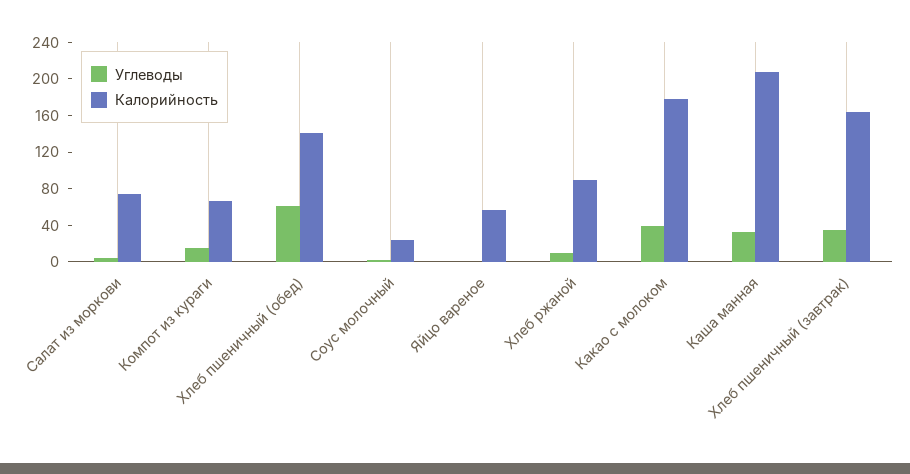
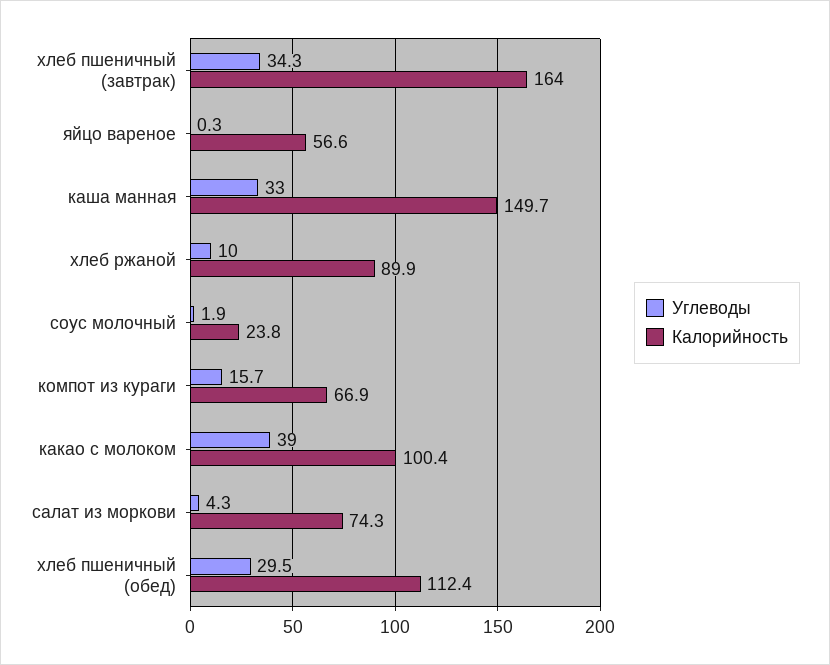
  {
    "Углеводы": {
      "Салат из моркови": 4.3,
      "Компот из кураги": 15.7,
-     "Хлеб пшеничный (обед)": 60,
+     "Хлеб пшеничный (обед)": 29.5,
      "Соус молочный": 1.9,
      "Яйцо вареное": 0.3,
      "Хлеб ржаной": 10,
      "Какао с молоком": 39,
      "Каша манная": 33,
      "Хлеб пшеничный (завтрак)": 34.3
    },
    "Калорийность": {
      "Салат из моркови": 74.3,
      "Компот из кураги": 66.9,
-     "Хлеб пшеничный (обед)": 140,
+     "Хлеб пшеничный (обед)": 112.4,
      "Соус молочный": 23.8,
      "Яйцо вареное": 56.6,
      "Хлеб ржаной": 89.9,
-     "Какао с молоком": 180,
+     "Какао с молоком": 100.4,
-     "Каша манная": 210,
+     "Каша манная": 149.7,
      "Хлеб пшеничный (завтрак)": 164
    }
  }

